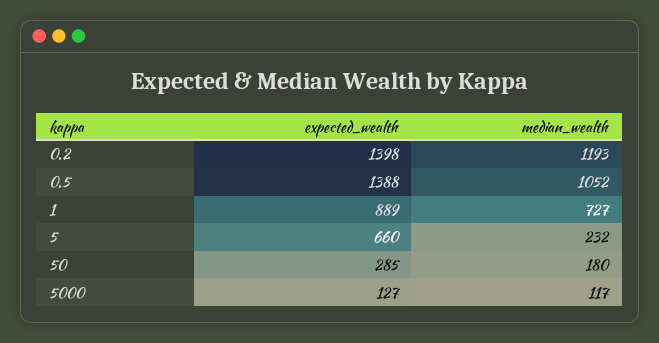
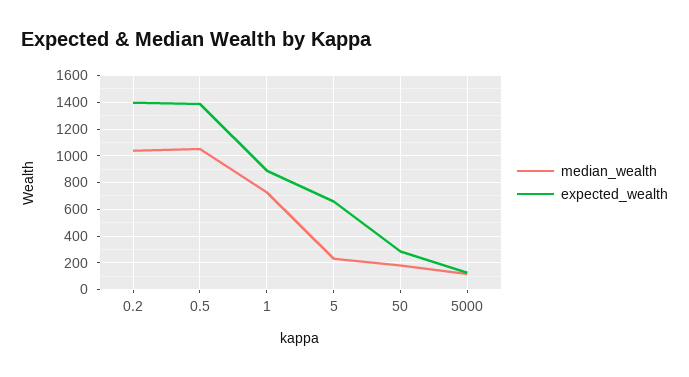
  {
    "expected_wealth": {
      "0.2": 1398,
      "0.5": 1388,
      "1": 889,
      "5": 660,
      "50": 285,
      "5000": 127
    },
    "median_wealth": {
-     "0.2": 1193,
+     "0.2": 1050,
      "0.5": 1052,
      "1": 727,
      "5": 232,
      "50": 180,
      "5000": 117
    }
  }

